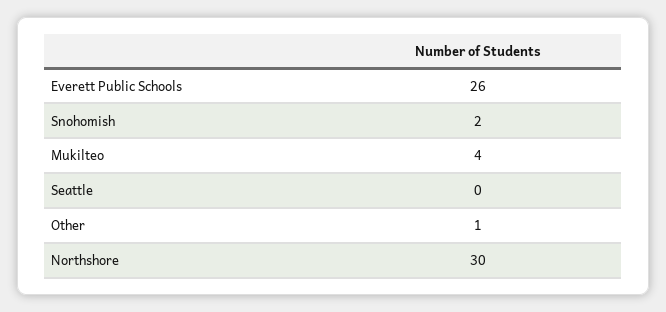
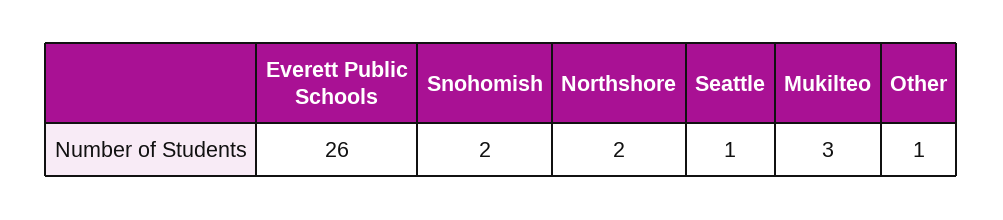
  {
    "Everett Public Schools": 26,
    "Snohomish": 2,
-   "Mukilteo": 4,
+   "Mukilteo": 3,
-   "Seattle": 0,
+   "Seattle": 1,
    "Other": 1,
-   "Northshore": 30
+   "Northshore": 2
  }

